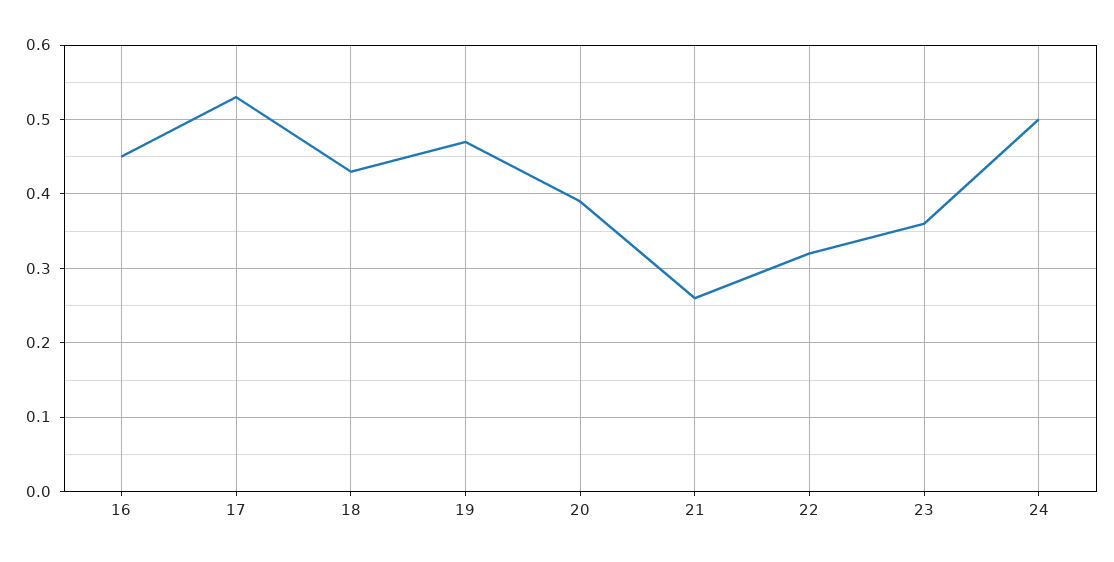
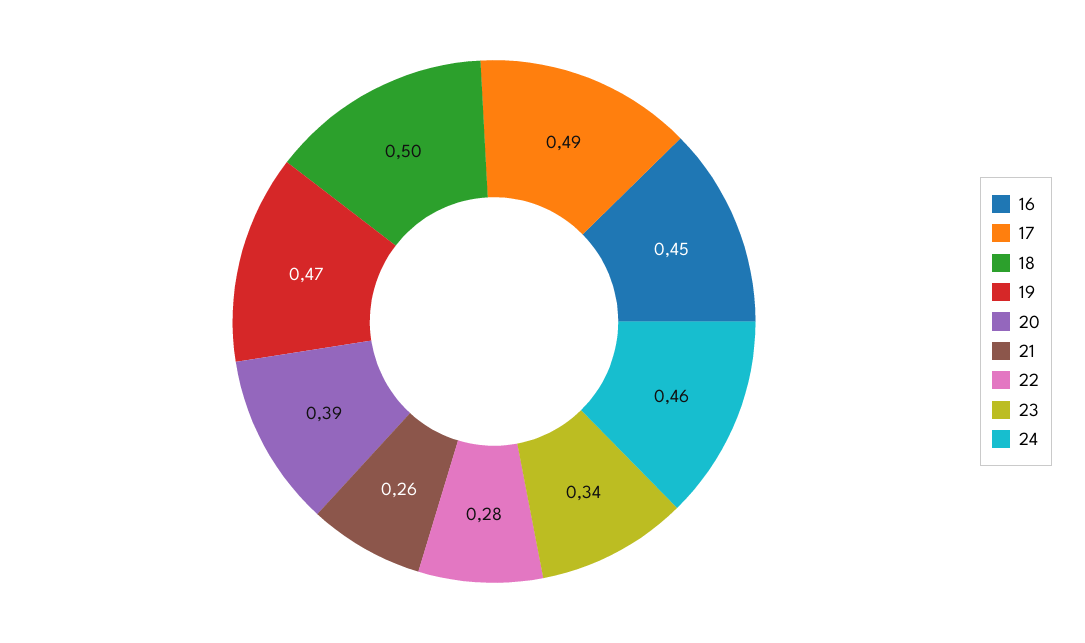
  {
    "16": 0.45,
-   "17": 0.53,
+   "17": 0.49,
-   "18": 0.43,
+   "18": 0.5,
    "19": 0.47,
    "20": 0.39,
    "21": 0.26,
-   "22": 0.32,
+   "22": 0.28,
-   "23": 0.36,
+   "23": 0.34,
-   "24": 0.5
+   "24": 0.46
  }

